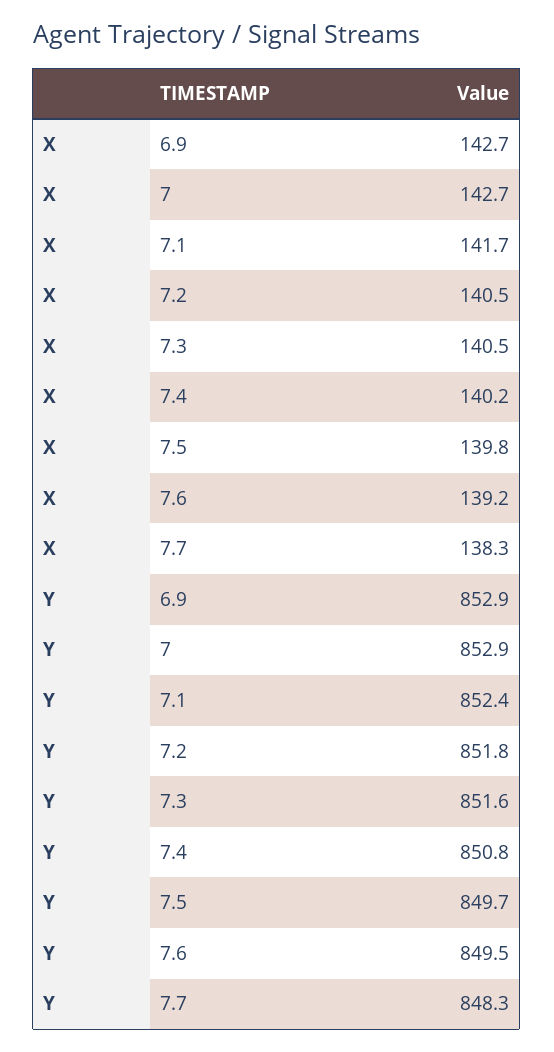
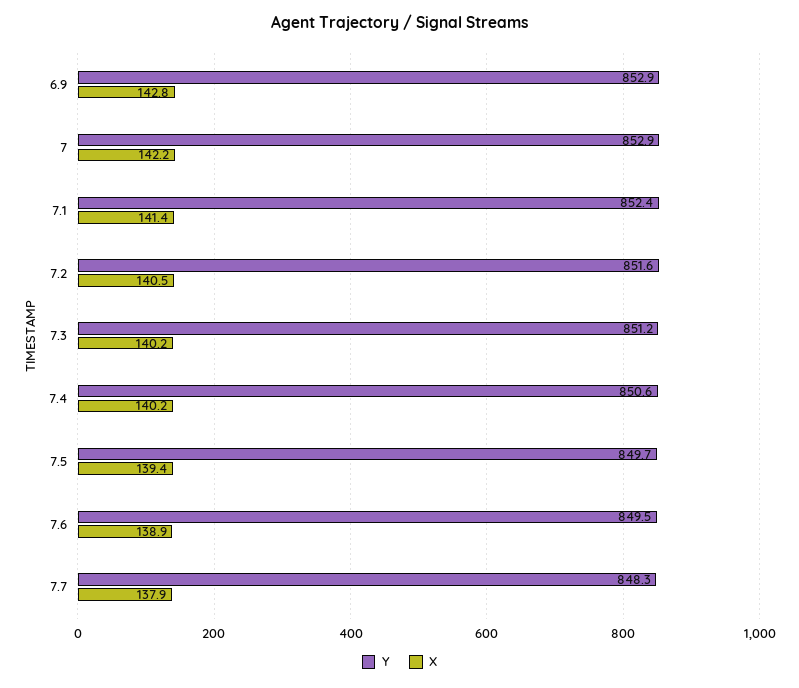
  {
    "X": {
-     "6.9": 142.7,
+     "6.9": 142.8,
-     "7": 142.7,
+     "7": 142.2,
-     "7.1": 141.7,
+     "7.1": 141.4,
      "7.2": 140.5,
-     "7.3": 140.5,
+     "7.3": 140.2,
      "7.4": 140.2,
-     "7.5": 139.8,
+     "7.5": 139.4,
-     "7.6": 139.2,
+     "7.6": 138.9,
-     "7.7": 138.3
+     "7.7": 137.9
    },
    "Y": {
      "6.9": 852.9,
      "7": 852.9,
      "7.1": 852.4,
-     "7.2": 851.8,
+     "7.2": 851.6,
-     "7.3": 851.6,
+     "7.3": 851.2,
-     "7.4": 850.8,
+     "7.4": 850.6,
      "7.5": 849.7,
      "7.6": 849.5,
      "7.7": 848.3
    }
  }

